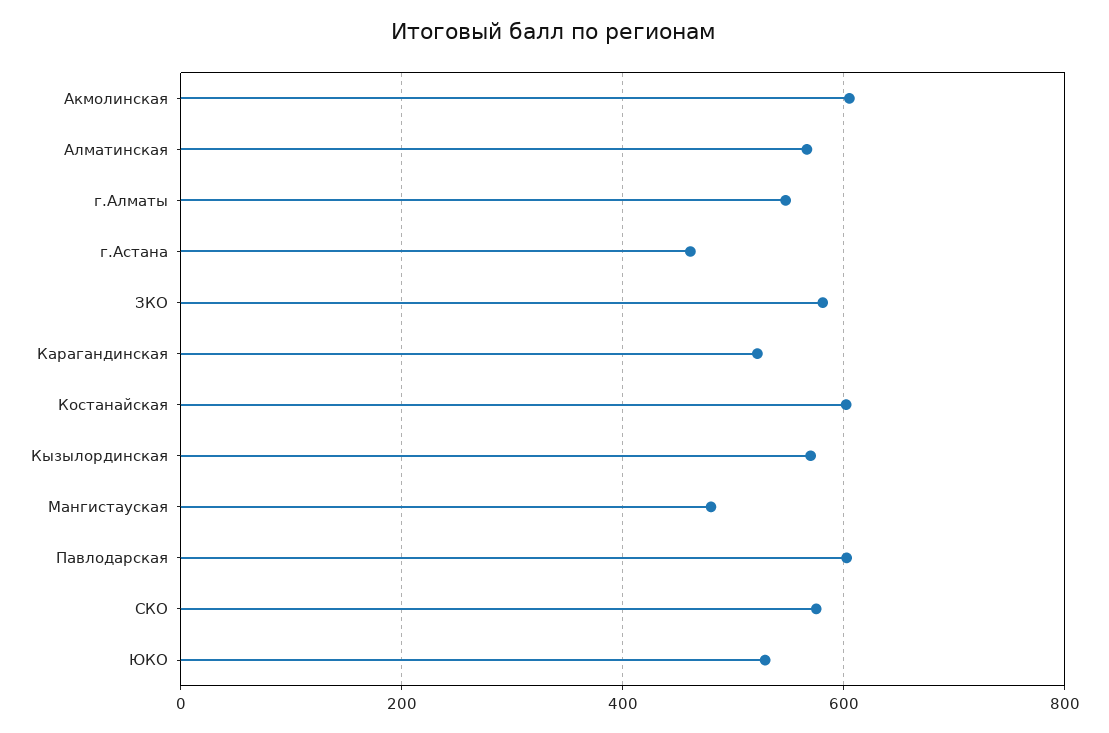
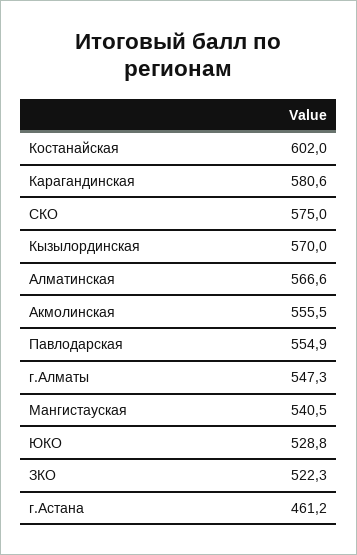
  {
-   "Акмолинская": 600,
+   "Акмолинская": 555.5,
    "Алматинская": 566.6,
    "г.Алматы": 547.3,
    "г.Астана": 461.2,
-   "ЗКО": 580,
+   "ЗКО": 522.3,
-   "Карагандинская": 520,
+   "Карагандинская": 580.6,
    "Костанайская": 602,
    "Кызылординская": 570,
-   "Мангистауская": 480,
+   "Мангистауская": 540.5,
-   "Павлодарская": 600,
+   "Павлодарская": 554.9,
    "СКО": 575,
    "ЮКО": 528.8
  }

